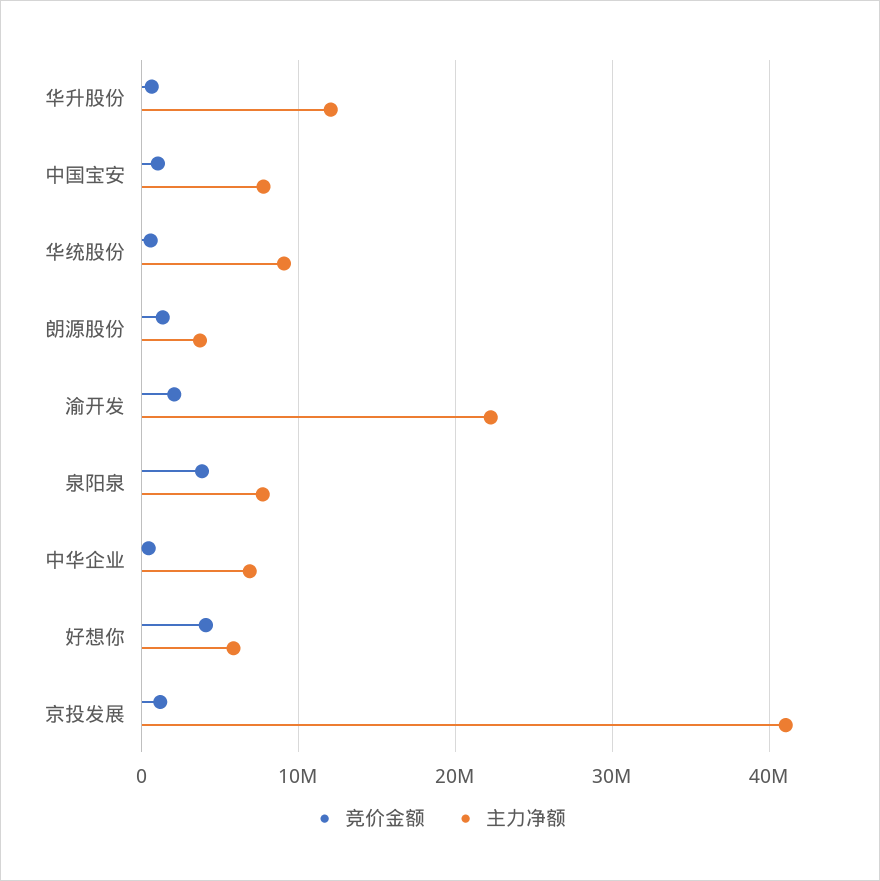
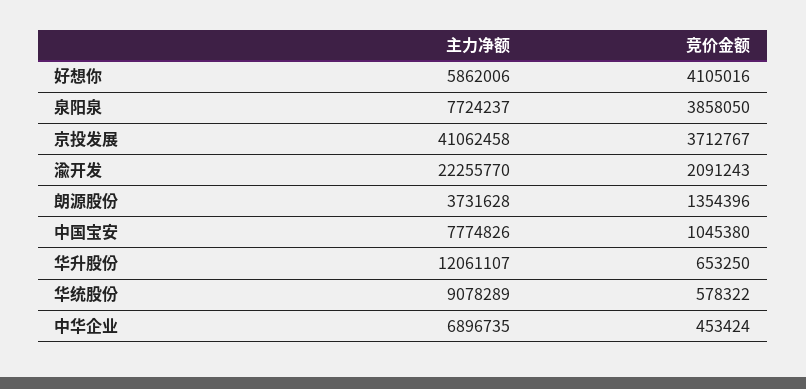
  {
    "竞价金额": {
      "华升股份": 653250,
      "中国宝安": 1045380,
      "华统股份": 578322,
      "朗源股份": 1354396,
      "渝开发": 2091243,
      "泉阳泉": 3858050,
      "中华企业": 453424,
      "好想你": 4105016,
-     "京投发展": 1000000
+     "京投发展": 3712767
    },
    "主力净额": {
      "华升股份": 12061107,
      "中国宝安": 7774826,
      "华统股份": 9078289,
      "朗源股份": 3731628,
      "渝开发": 22255770,
      "泉阳泉": 7724237,
      "中华企业": 6896735,
      "好想你": 5862006,
      "京投发展": 41062458
    }
  }

